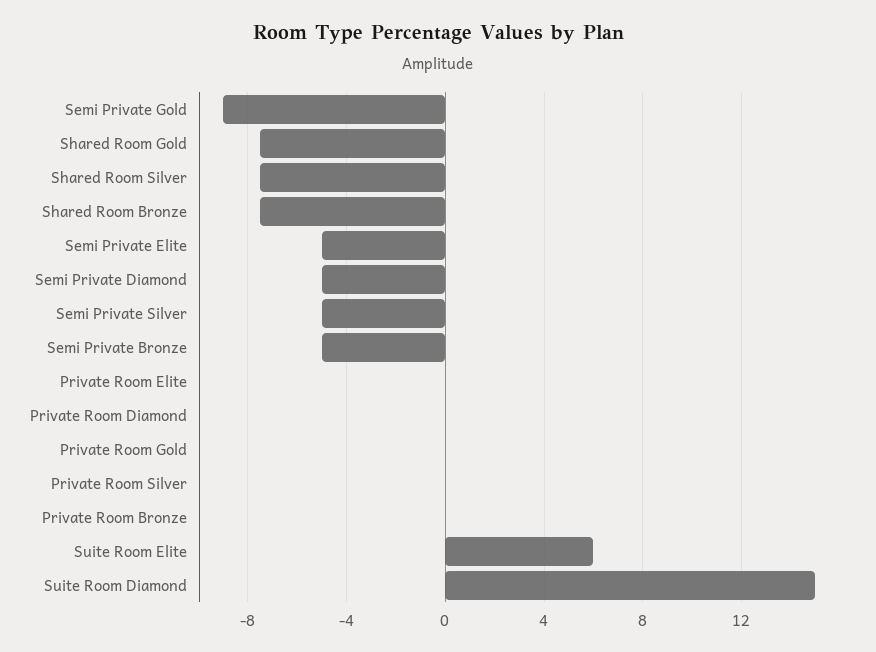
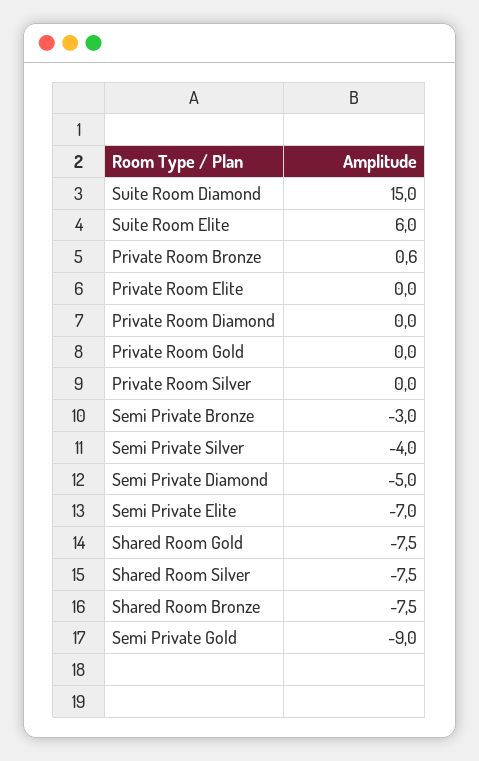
  {
    "Semi Private Gold": -9,
    "Shared Room Gold": -7.5,
    "Shared Room Silver": -7.5,
    "Shared Room Bronze": -7.5,
-   "Semi Private Elite": -5,
+   "Semi Private Elite": -7,
    "Semi Private Diamond": -5,
-   "Semi Private Silver": -5,
+   "Semi Private Silver": -4,
-   "Semi Private Bronze": -5,
+   "Semi Private Bronze": -3,
    "Private Room Elite": 0,
    "Private Room Diamond": 0,
    "Private Room Gold": 0,
    "Private Room Silver": 0,
-   "Private Room Bronze": 0,
+   "Private Room Bronze": 0.6,
    "Suite Room Elite": 6,
    "Suite Room Diamond": 15
  }

